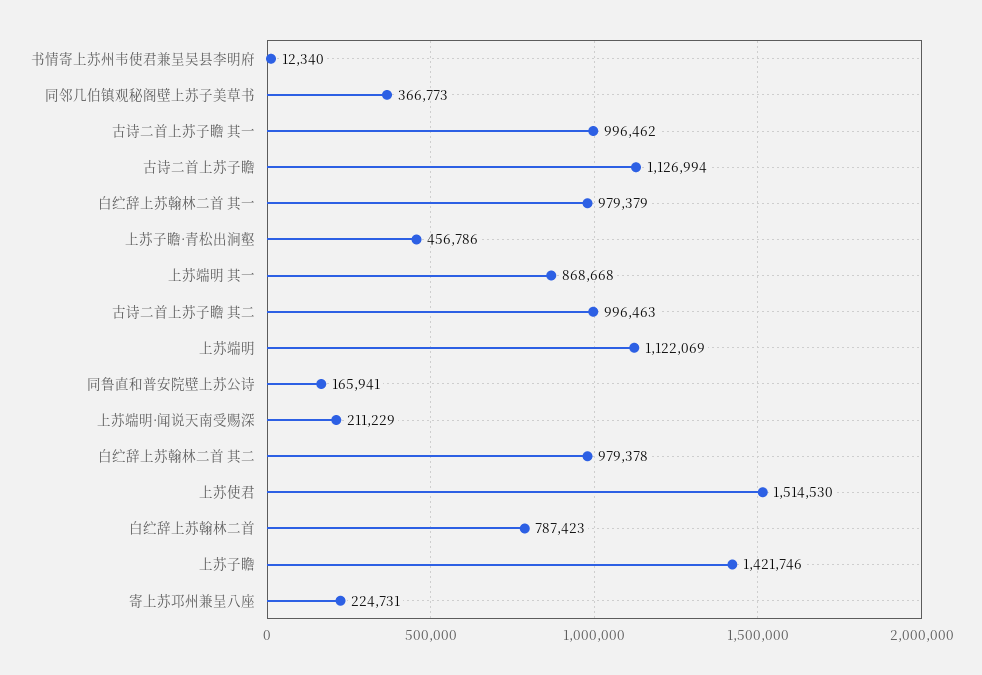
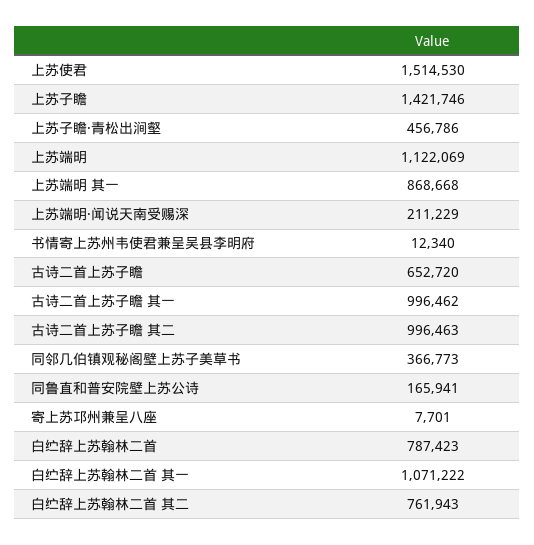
  {
    "书情寄上苏州韦使君兼呈吴县李明府": 12340,
    "同邻几伯镇观秘阁壁上苏子美草书": 366773,
    "古诗二首上苏子瞻 其一": 996462,
-   "古诗二首上苏子瞻": 1126994,
+   "古诗二首上苏子瞻": 652720,
-   "白纻辞上苏翰林二首 其一": 979379,
+   "白纻辞上苏翰林二首 其一": 1071222,
    "上苏子瞻·青松出涧壑": 456786,
    "上苏端明 其一": 868668,
    "古诗二首上苏子瞻 其二": 996463,
    "上苏端明": 1122069,
    "同鲁直和普安院壁上苏公诗": 165941,
    "上苏端明·闻说天南受赐深": 211229,
-   "白纻辞上苏翰林二首 其二": 979378,
+   "白纻辞上苏翰林二首 其二": 761943,
    "上苏使君": 1514530,
    "白纻辞上苏翰林二首": 787423,
    "上苏子瞻": 1421746,
-   "寄上苏邛州兼呈八座": 224731
+   "寄上苏邛州兼呈八座": 7701
  }

